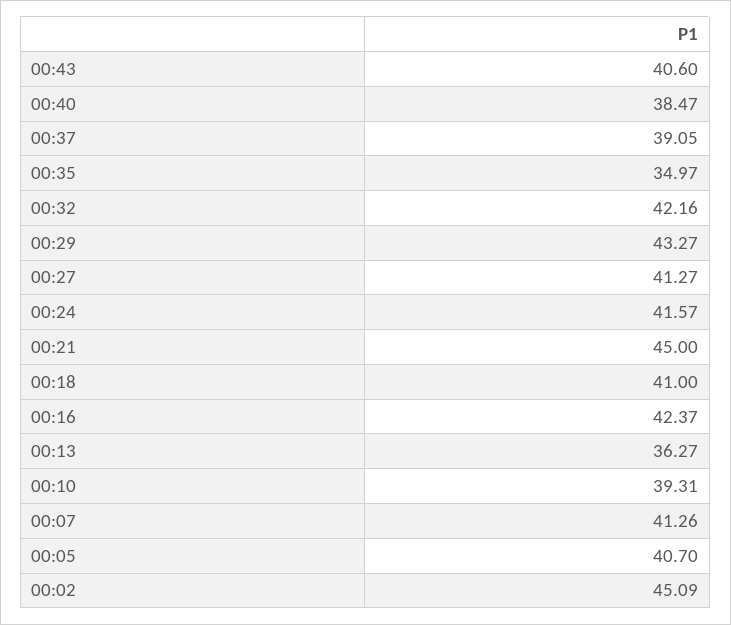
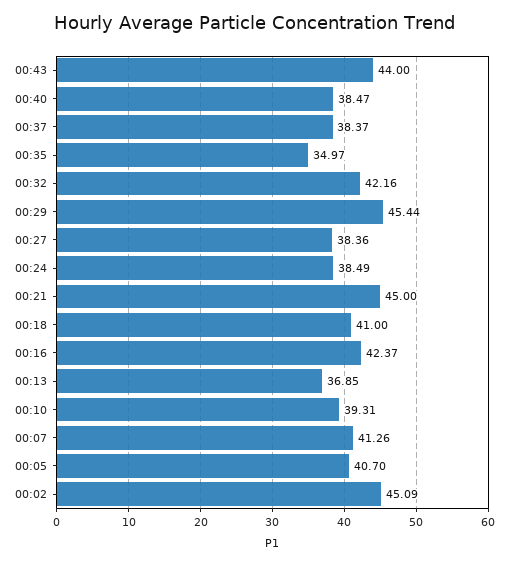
  {
-   "00:43": 40.6,
+   "00:43": 44,
    "00:40": 38.47,
-   "00:37": 39.05,
+   "00:37": 38.37,
    "00:35": 34.97,
    "00:32": 42.16,
-   "00:29": 43.27,
+   "00:29": 45.44,
-   "00:27": 41.27,
+   "00:27": 38.36,
-   "00:24": 41.57,
+   "00:24": 38.49,
    "00:21": 45,
    "00:18": 41,
    "00:16": 42.37,
-   "00:13": 36.27,
+   "00:13": 36.85,
    "00:10": 39.31,
    "00:07": 41.26,
    "00:05": 40.7,
    "00:02": 45.09
  }

